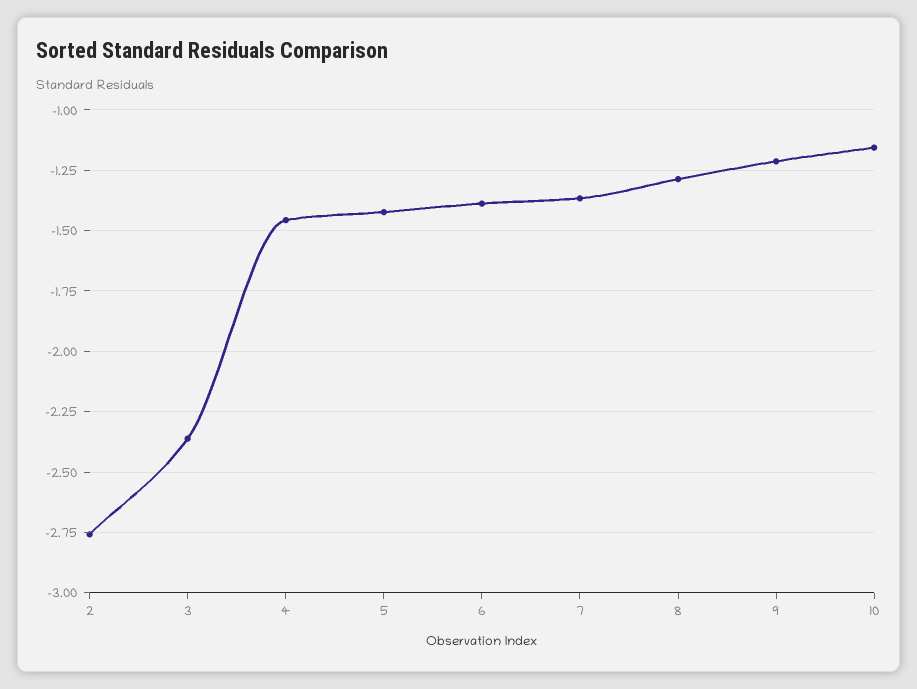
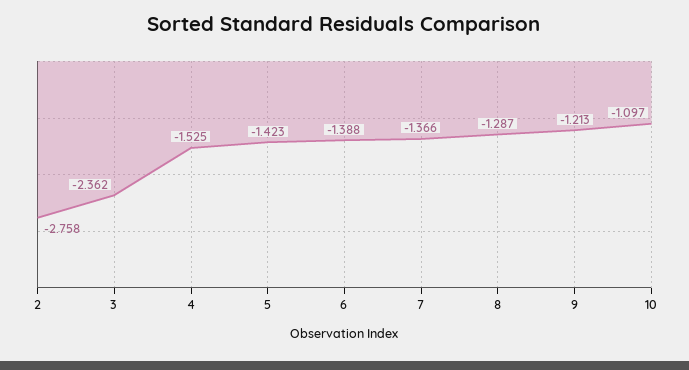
  {
    "2": -2.758,
    "3": -2.362,
-   "4": -1.45,
+   "4": -1.525,
    "5": -1.423,
    "6": -1.388,
    "7": -1.366,
    "8": -1.287,
    "9": -1.213,
-   "10": -1.15
+   "10": -1.097
  }

